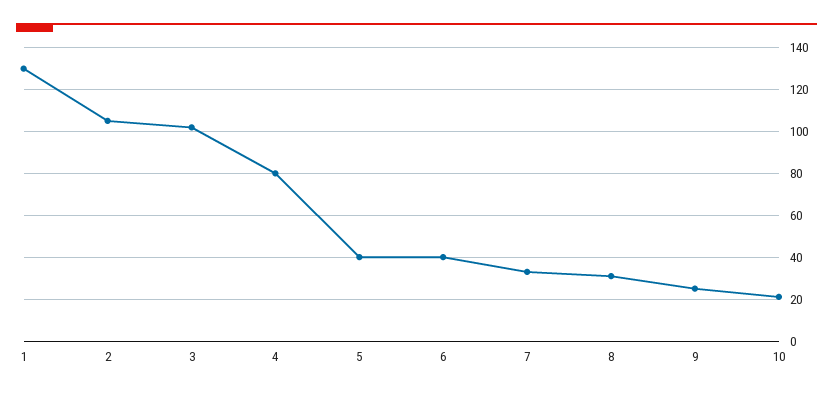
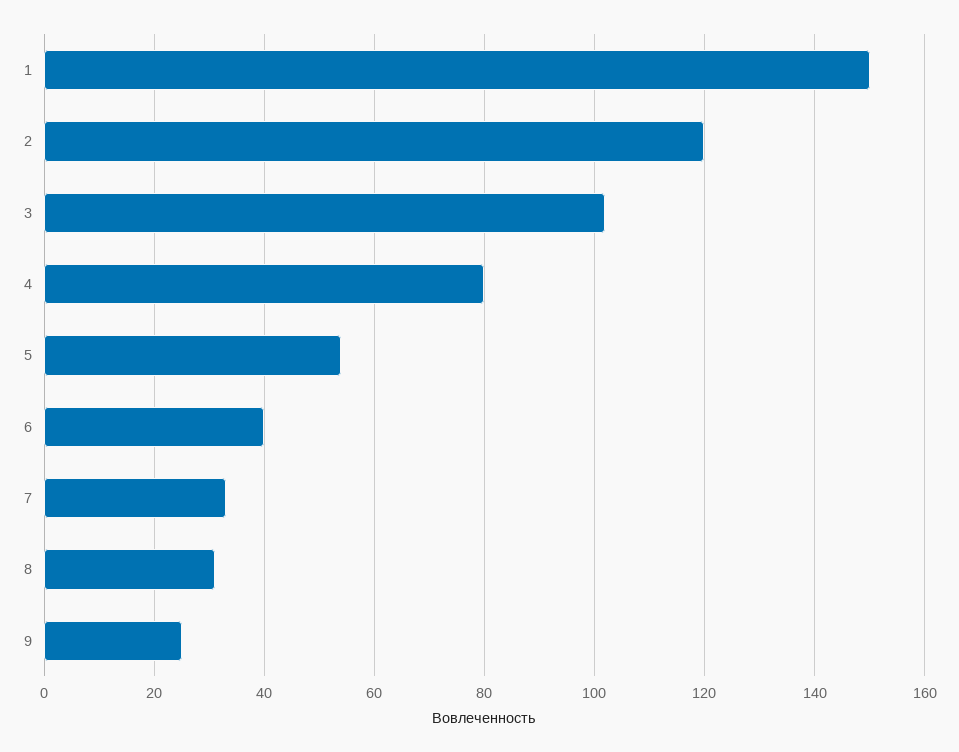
  {
-   "1": 130,
+   "1": 150,
-   "2": 105,
+   "2": 120,
    "3": 100,
    "4": 80,
-   "5": 40,
+   "5": 55,
    "6": 40,
    "7": 35,
    "8": 30,
-   "9": 25,
+   "9": 25
-   "10": 20
  }

